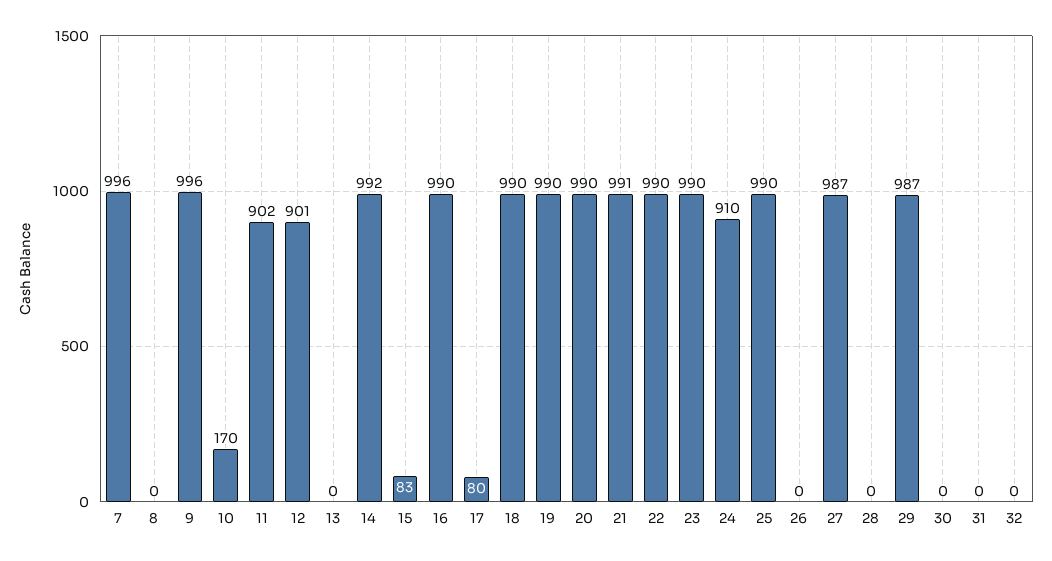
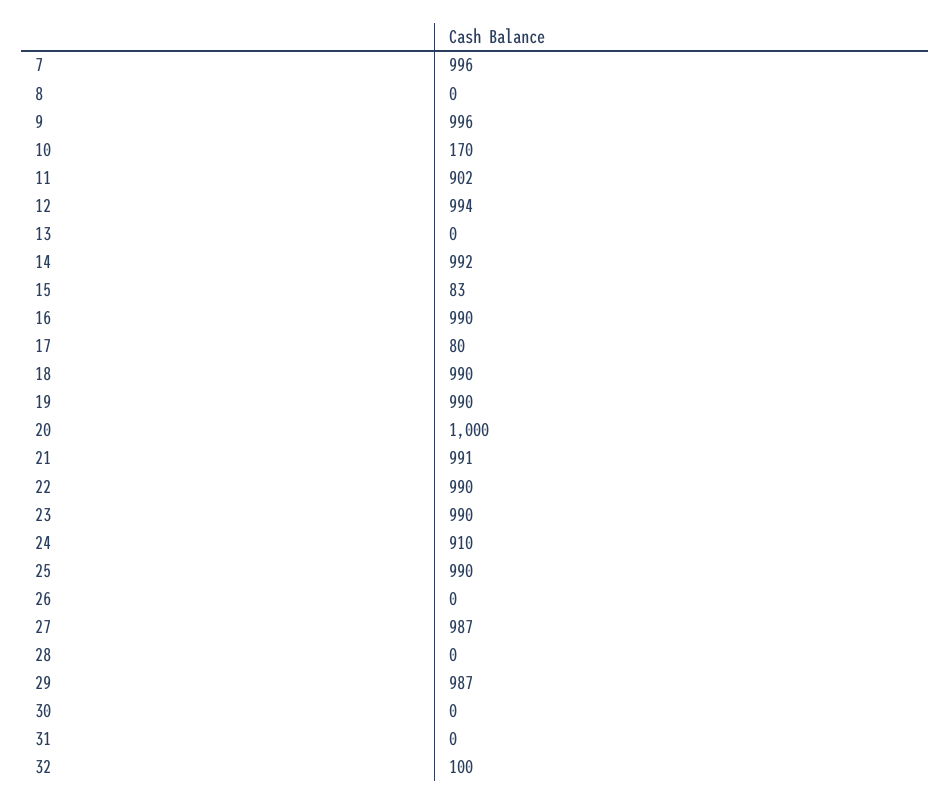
  {
    "7": 996,
    "8": 0,
    "9": 996,
    "10": 170,
    "11": 902,
-   "12": 901,
+   "12": 994,
    "13": 0,
    "14": 992,
    "15": 83,
    "16": 990,
    "17": 80,
    "18": 990,
    "19": 990,
-   "20": 990,
+   "20": 1000,
    "21": 991,
    "22": 990,
    "23": 990,
    "24": 910,
    "25": 990,
    "26": 0,
    "27": 987,
    "28": 0,
    "29": 987,
    "30": 0,
    "31": 0,
-   "32": 0
+   "32": 100
  }

